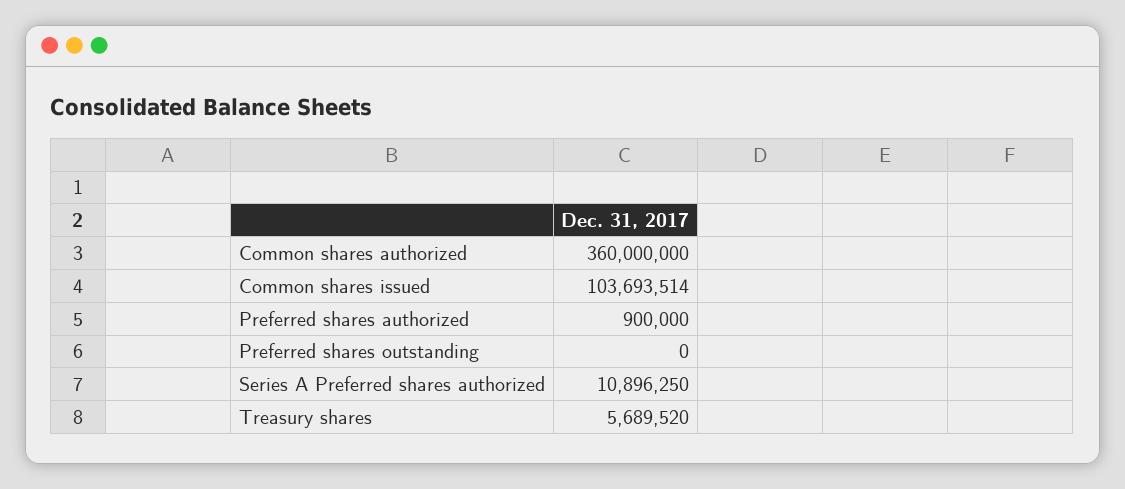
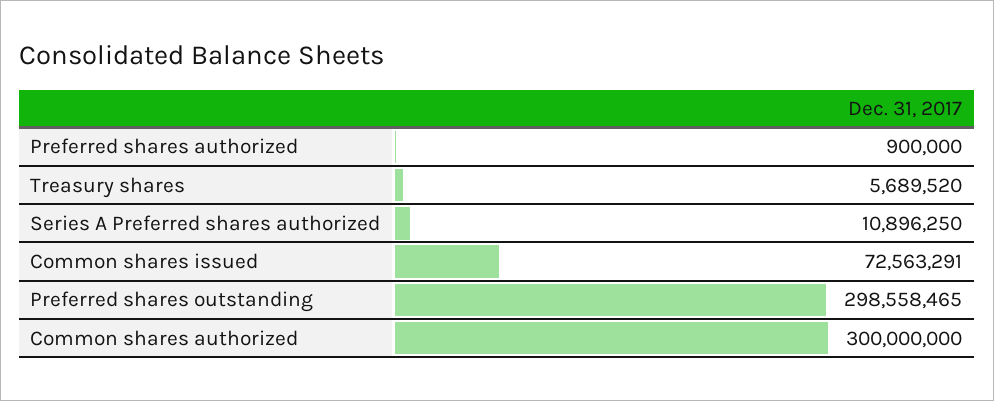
  {
-   "Common shares authorized": 360000000,
+   "Common shares authorized": 300000000,
-   "Common shares issued": 103693514,
+   "Common shares issued": 72563291,
    "Preferred shares authorized": 900000,
-   "Preferred shares outstanding": 0,
+   "Preferred shares outstanding": 298558465,
    "Series A Preferred shares authorized": 10896250,
    "Treasury shares": 5689520
  }

